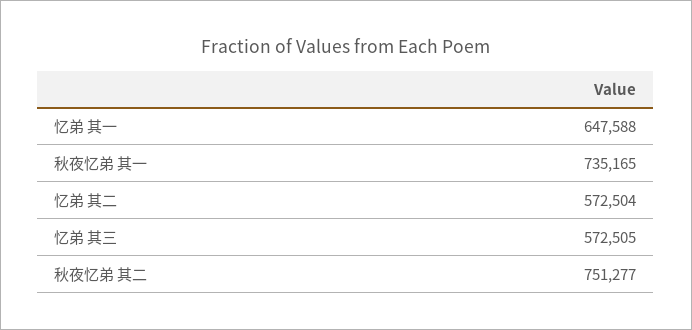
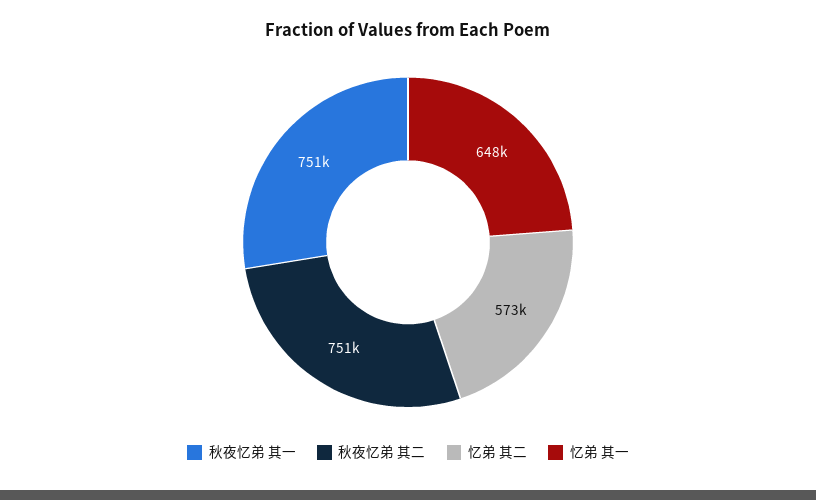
  {
    "忆弟 其一": 647588,
-   "秋夜忆弟 其一": 735165,
+   "秋夜忆弟 其一": 751000,
    "忆弟 其二": 572504,
-   "忆弟 其三": 572505,
    "秋夜忆弟 其二": 751277
  }

